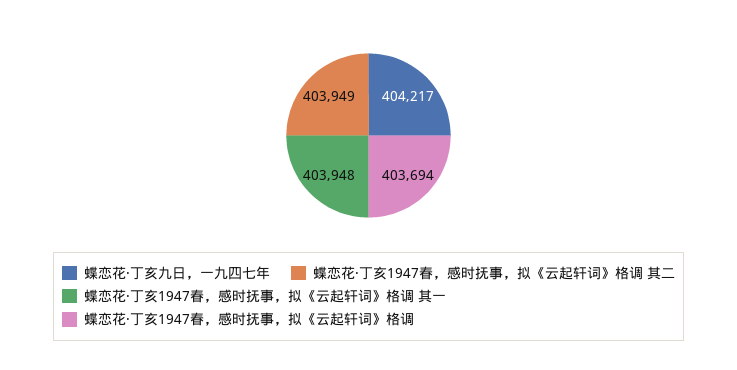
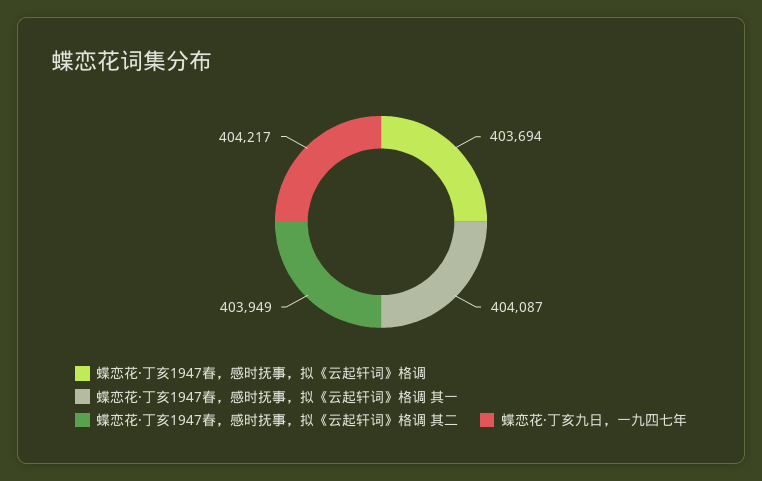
  {
    "蝶恋花·丁亥九日，一九四七年": 404217,
    "蝶恋花·丁亥1947春，感时抚事，拟《云起轩词》格调 其二": 403949,
-   "蝶恋花·丁亥1947春，感时抚事，拟《云起轩词》格调 其一": 403948,
+   "蝶恋花·丁亥1947春，感时抚事，拟《云起轩词》格调 其一": 404087,
    "蝶恋花·丁亥1947春，感时抚事，拟《云起轩词》格调": 403694
  }

